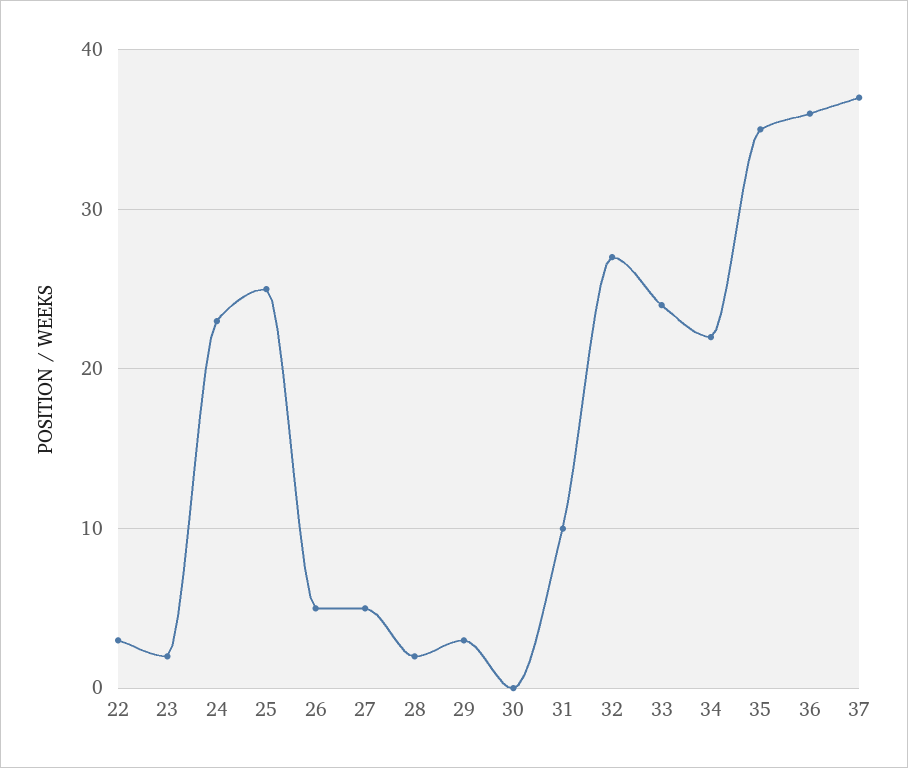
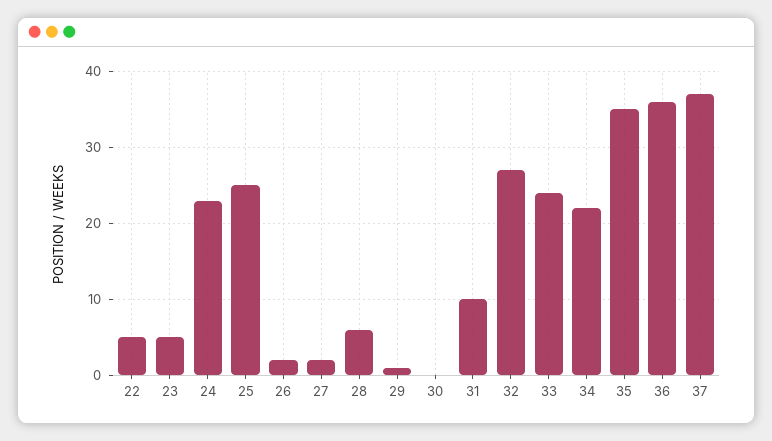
  {
-   "22": 3,
+   "22": 5,
-   "23": 2,
+   "23": 5,
    "24": 23,
    "25": 25,
-   "26": 5,
+   "26": 2,
-   "27": 5,
+   "27": 2,
-   "28": 2,
+   "28": 6,
-   "29": 3,
+   "29": 1,
    "30": 0,
    "31": 10,
    "32": 27,
    "33": 24,
    "34": 22,
    "35": 35,
    "36": 36,
    "37": 37
  }

